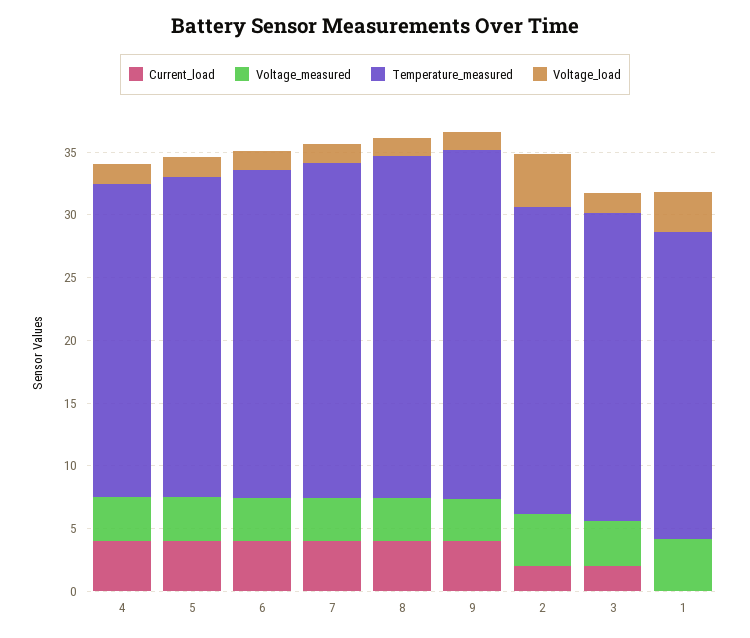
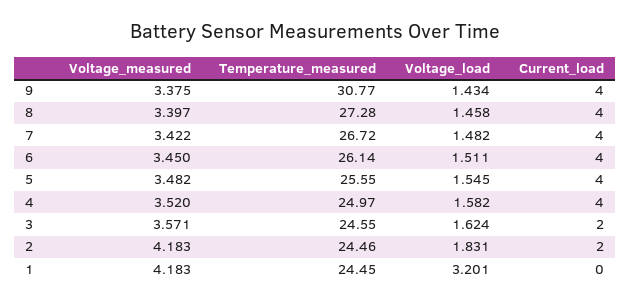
  {
    "Current_load": {
      "4": 4,
      "5": 4,
      "6": 4,
      "7": 4,
      "8": 4,
      "9": 4,
      "2": 2,
      "3": 2,
      "1": 0
    },
    "Voltage_measured": {
      "4": 3.52,
      "5": 3.482,
      "6": 3.45,
      "7": 3.422,
      "8": 3.397,
      "9": 3.375,
      "2": 4.183,
      "3": 3.571,
      "1": 4.183
    },
    "Temperature_measured": {
      "4": 24.97,
      "5": 25.55,
      "6": 26.14,
      "7": 26.72,
      "8": 27.28,
-     "9": 28,
+     "9": 30.77,
      "2": 24.46,
      "3": 24.55,
      "1": 24.45
    },
    "Voltage_load": {
      "4": 1.582,
      "5": 1.545,
      "6": 1.511,
      "7": 1.482,
      "8": 1.458,
      "9": 1.434,
-     "2": 4,
+     "2": 1.831,
      "3": 1.624,
      "1": 3.201
    }
  }

